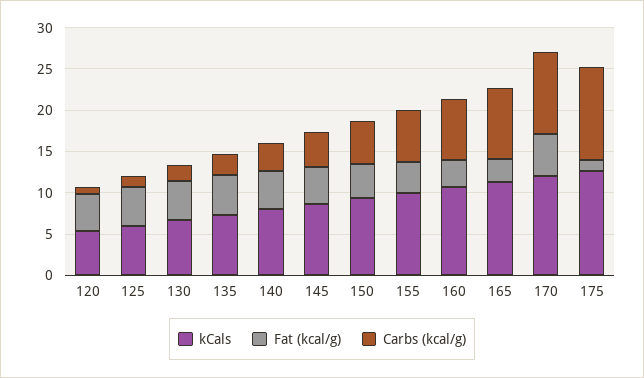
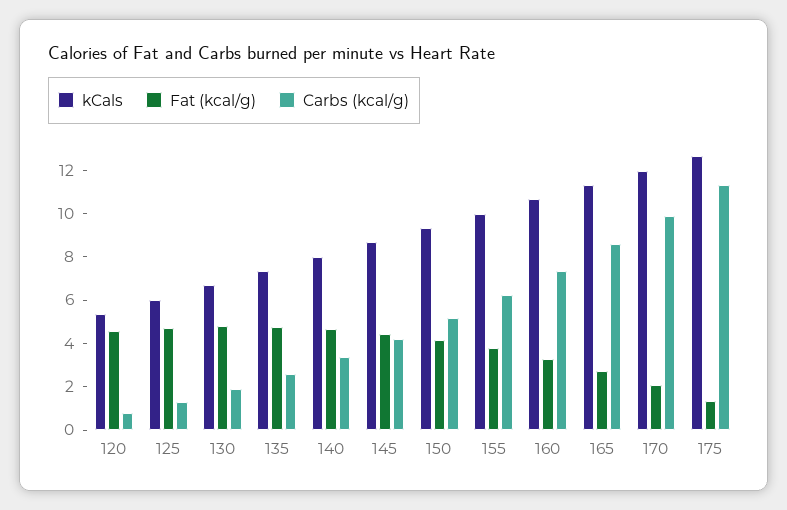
  {
    "kCals": {
      "120": 5.5,
      "125": 6,
      "130": 6.5,
      "135": 7.5,
      "140": 8,
      "145": 8.5,
      "150": 9.5,
      "155": 10,
      "160": 10.5,
      "165": 11.5,
      "170": 12,
      "175": 12.5
    },
    "Fat (kcal/g)": {
      "120": 4.5,
      "125": 4.5,
      "130": 5,
      "135": 5,
      "140": 4.5,
      "145": 4.5,
      "150": 4,
      "155": 4,
      "160": 3.5,
      "165": 2.5,
-     "170": 5,
+     "170": 2,
      "175": 1.5
    },
    "Carbs (kcal/g)": {
      "120": 1,
      "125": 1.5,
      "130": 2,
      "135": 2.5,
      "140": 3.5,
      "145": 4,
      "150": 5,
      "155": 6,
      "160": 7.5,
      "165": 8.5,
      "170": 10,
      "175": 11.5
    }
  }

